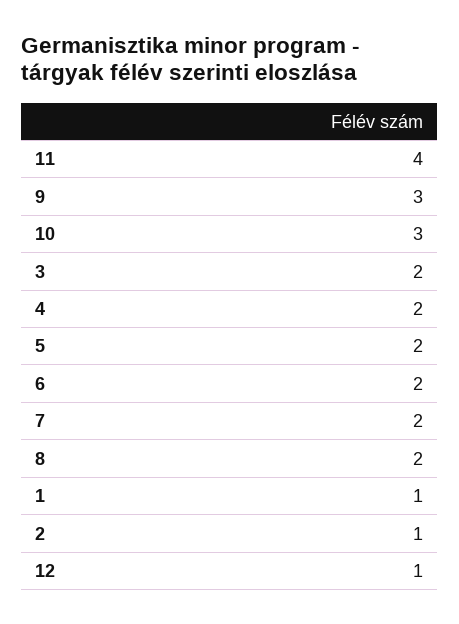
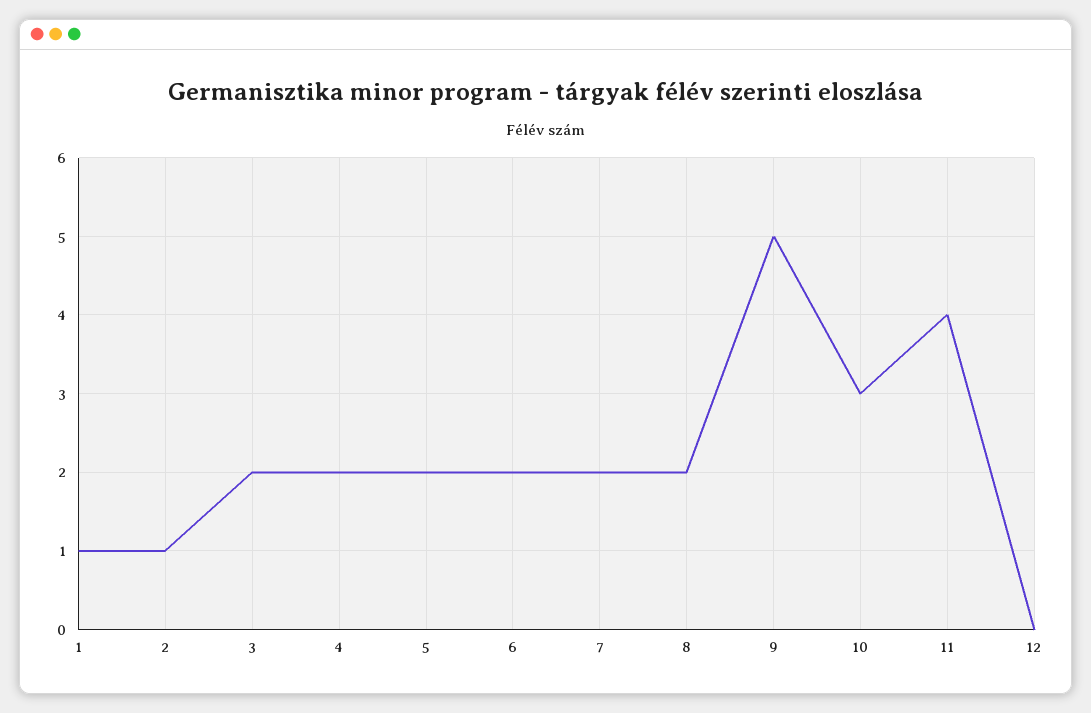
  {
    "11": 4,
-   "9": 3,
+   "9": 5,
    "10": 3,
    "3": 2,
    "4": 2,
    "5": 2,
    "6": 2,
    "7": 2,
    "8": 2,
    "1": 1,
    "2": 1,
-   "12": 1
+   "12": 0
  }

